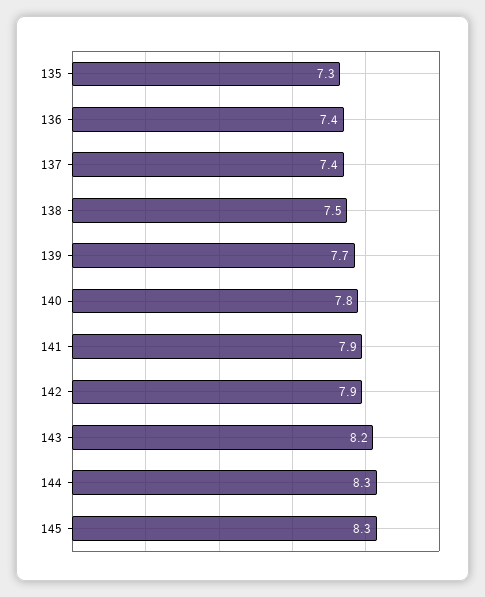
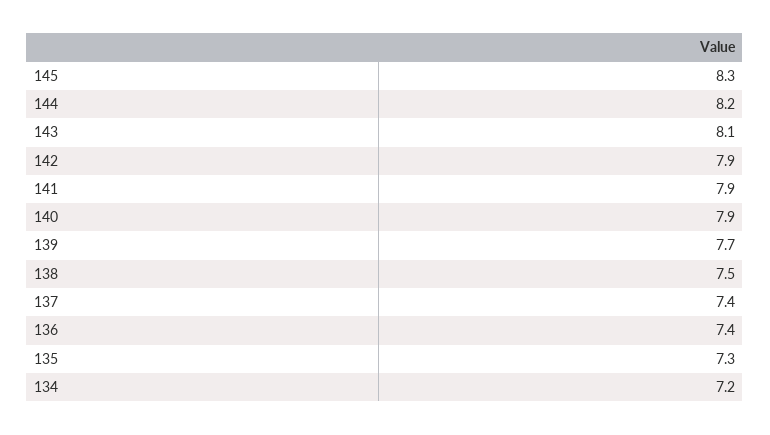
  {
    "135": 7.3,
    "136": 7.4,
    "137": 7.4,
    "138": 7.5,
    "139": 7.7,
-   "140": 7.8,
+   "140": 7.9,
    "141": 7.9,
    "142": 7.9,
-   "143": 8.2,
+   "143": 8.1,
-   "144": 8.3,
+   "144": 8.2,
-   "145": 8.3
+   "145": 8.3,
+   "134": 7.2
  }

